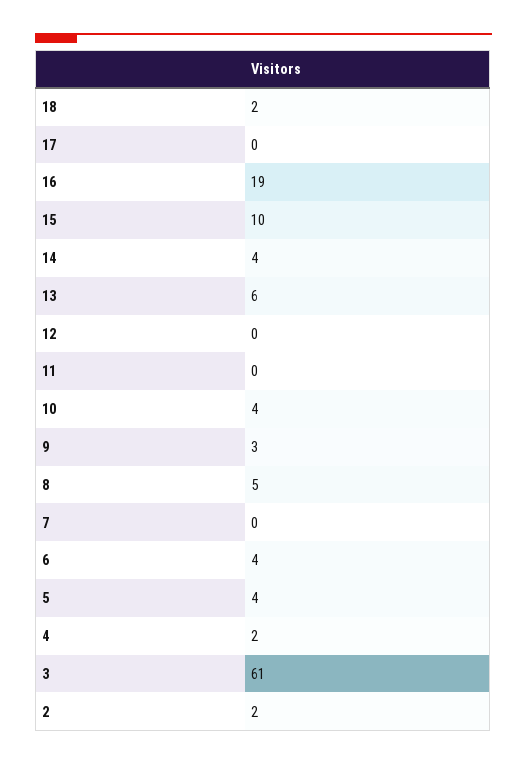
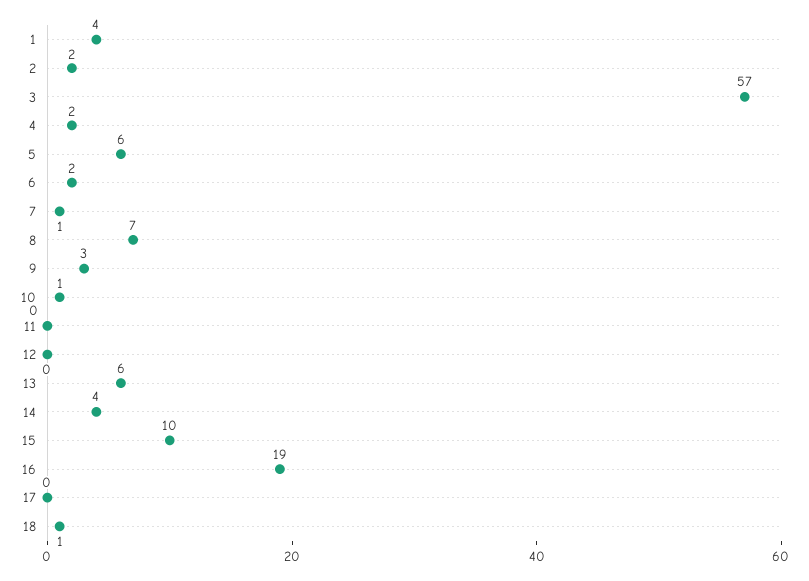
  {
-   "18": 2,
+   "18": 1,
    "17": 0,
    "16": 19,
    "15": 10,
    "14": 4,
    "13": 6,
    "12": 0,
    "11": 0,
-   "10": 4,
+   "10": 1,
    "9": 3,
-   "8": 5,
+   "8": 7,
-   "7": 0,
+   "7": 1,
-   "6": 4,
+   "6": 2,
-   "5": 4,
+   "5": 6,
    "4": 2,
-   "3": 61,
+   "3": 57,
-   "2": 2
+   "2": 2,
+   "1": 4
  }

